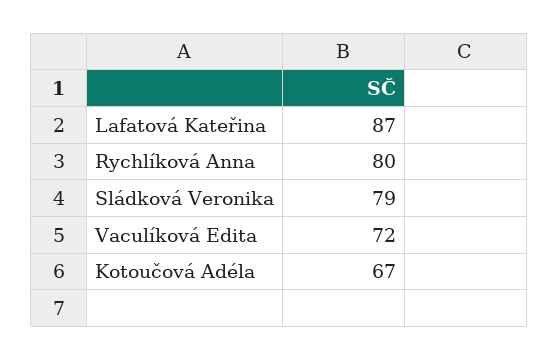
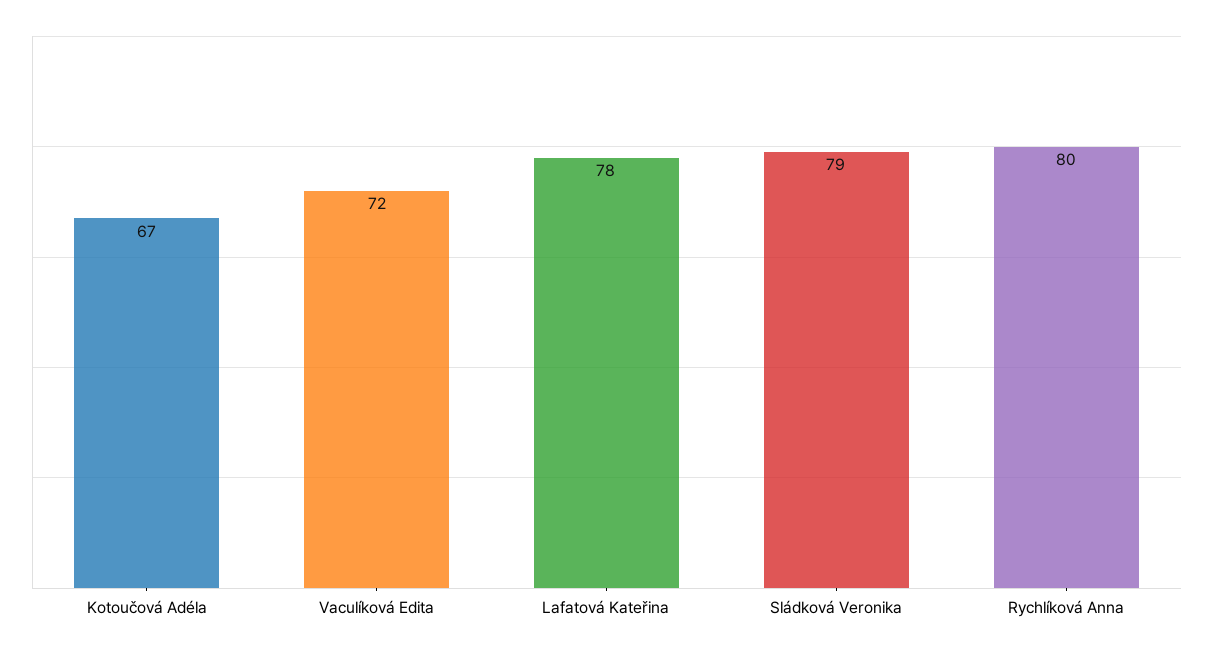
  {
-   "Lafatová Kateřina": 87,
+   "Lafatová Kateřina": 78,
    "Rychlíková Anna": 80,
    "Sládková Veronika": 79,
    "Vaculíková Edita": 72,
    "Kotoučová Adéla": 67
  }

